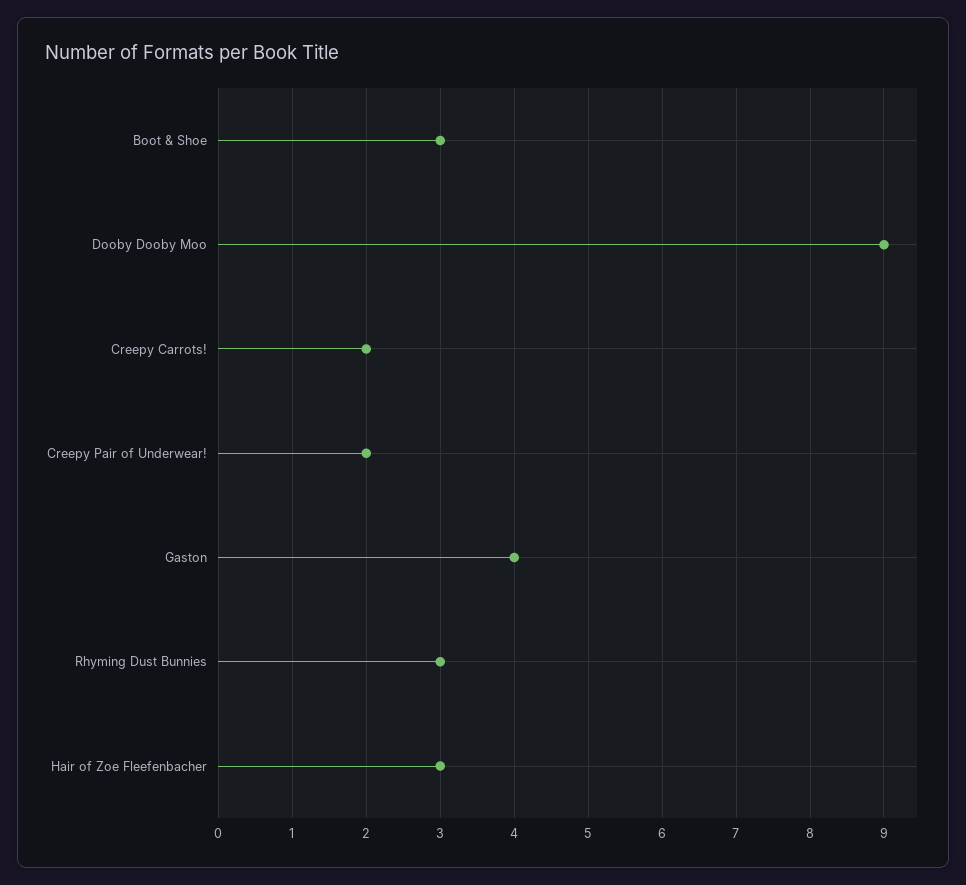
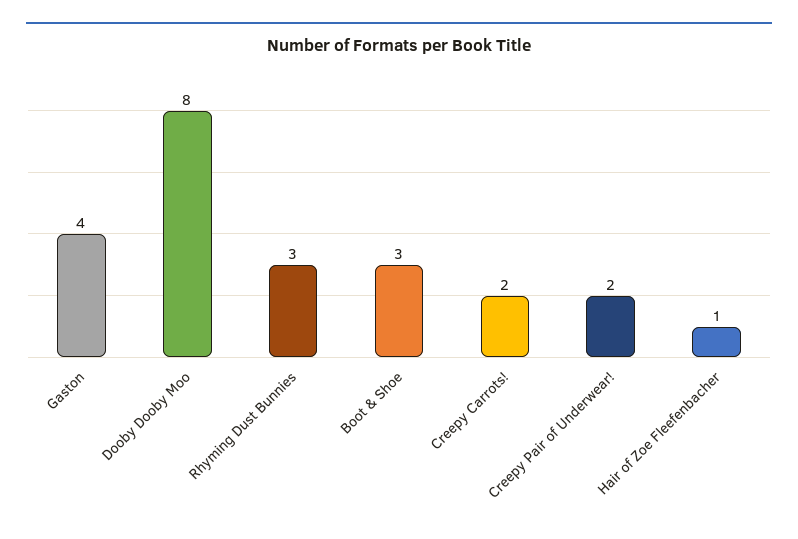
  {
    "Boot & Shoe": 3,
-   "Dooby Dooby Moo": 9,
+   "Dooby Dooby Moo": 8,
    "Creepy Carrots!": 2,
    "Creepy Pair of Underwear!": 2,
    "Gaston": 4,
    "Rhyming Dust Bunnies": 3,
-   "Hair of Zoe Fleefenbacher": 3
+   "Hair of Zoe Fleefenbacher": 1
  }

